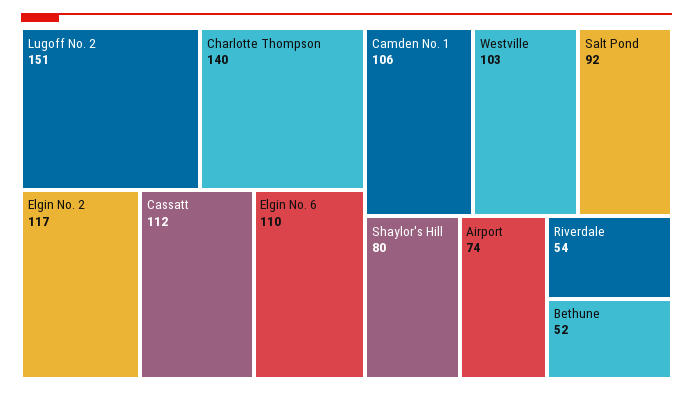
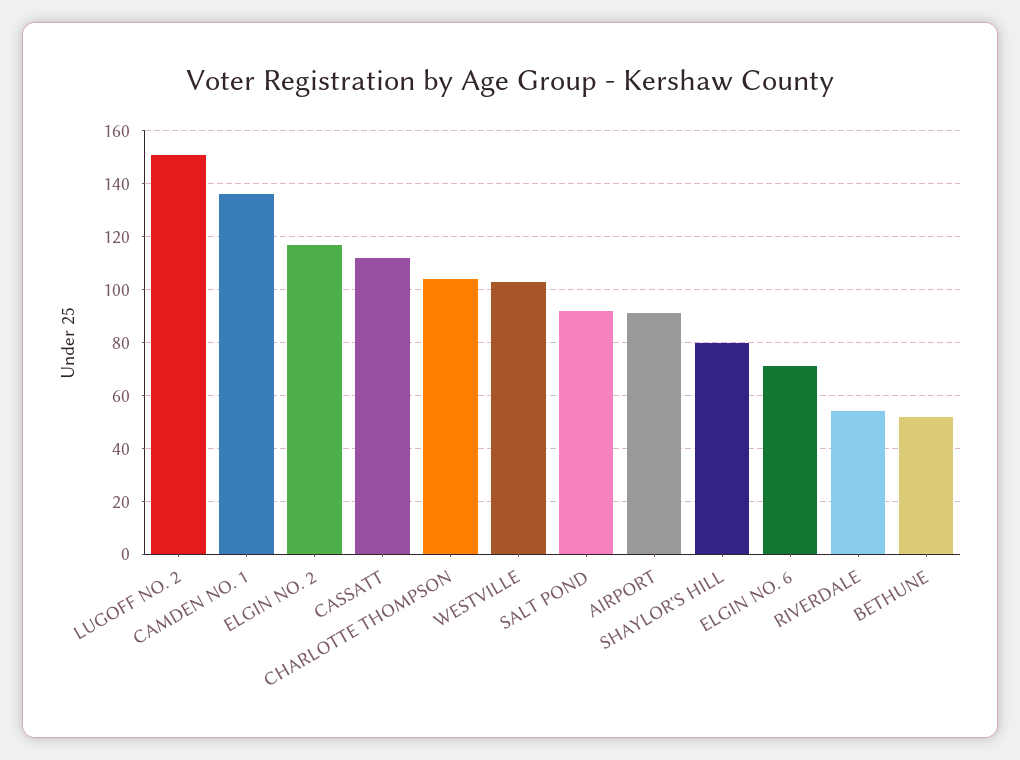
  {
    "Lugoff No. 2": 151,
-   "Charlotte Thompson": 140,
+   "Charlotte Thompson": 105,
    "Elgin No. 2": 117,
    "Cassatt": 112,
-   "Elgin No. 6": 110,
+   "Elgin No. 6": 70,
-   "Camden No. 1": 106,
+   "Camden No. 1": 135,
    "Westville": 103,
    "Salt Pond": 92,
    "Shaylor's Hill": 80,
-   "Airport": 74,
+   "Airport": 90,
    "Riverdale": 54,
    "Bethune": 52
  }

